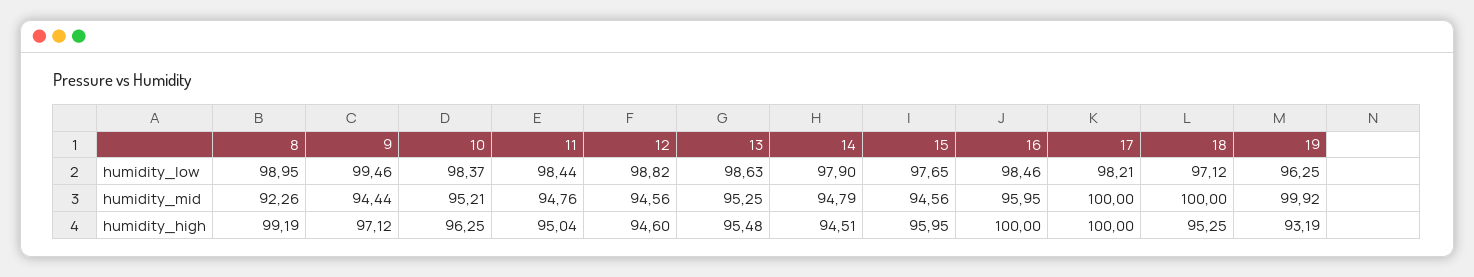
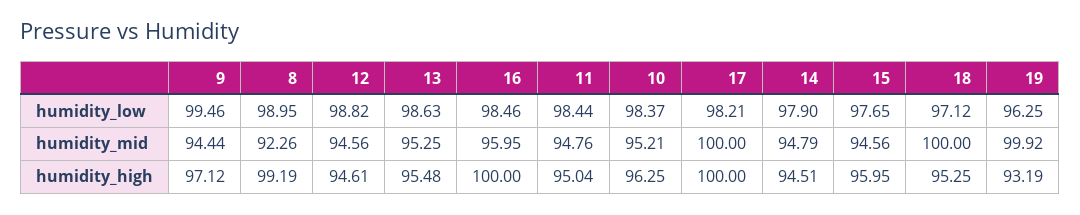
  {
    "8": {
      "humidity_low": 98.95,
      "humidity_mid": 92.26,
      "humidity_high": 99.19
    },
    "9": {
      "humidity_low": 99.46,
      "humidity_mid": 94.44,
      "humidity_high": 97.12
    },
    "10": {
      "humidity_low": 98.37,
      "humidity_mid": 95.21,
      "humidity_high": 96.25
    },
    "11": {
      "humidity_low": 98.44,
      "humidity_mid": 94.76,
      "humidity_high": 95.04
    },
    "12": {
      "humidity_low": 98.82,
      "humidity_mid": 94.56,
-     "humidity_high": 94.6
+     "humidity_high": 94.61
    },
    "13": {
      "humidity_low": 98.63,
      "humidity_mid": 95.25,
      "humidity_high": 95.48
    },
    "14": {
      "humidity_low": 97.9,
      "humidity_mid": 94.79,
      "humidity_high": 94.51
    },
    "15": {
      "humidity_low": 97.65,
      "humidity_mid": 94.56,
      "humidity_high": 95.95
    },
    "16": {
      "humidity_low": 98.46,
      "humidity_mid": 95.95,
      "humidity_high": 100
    },
    "17": {
      "humidity_low": 98.21,
      "humidity_mid": 100,
      "humidity_high": 100
    },
    "18": {
      "humidity_low": 97.12,
      "humidity_mid": 100,
      "humidity_high": 95.25
    },
    "19": {
      "humidity_low": 96.25,
      "humidity_mid": 99.92,
      "humidity_high": 93.19
    }
  }

